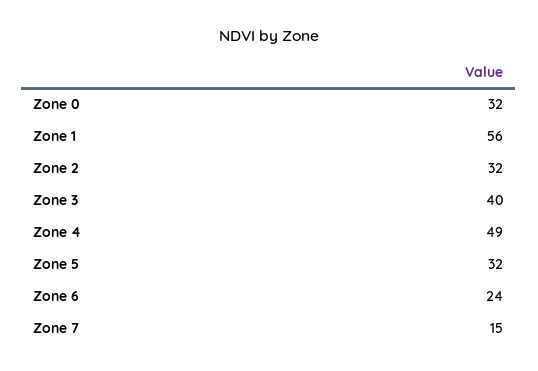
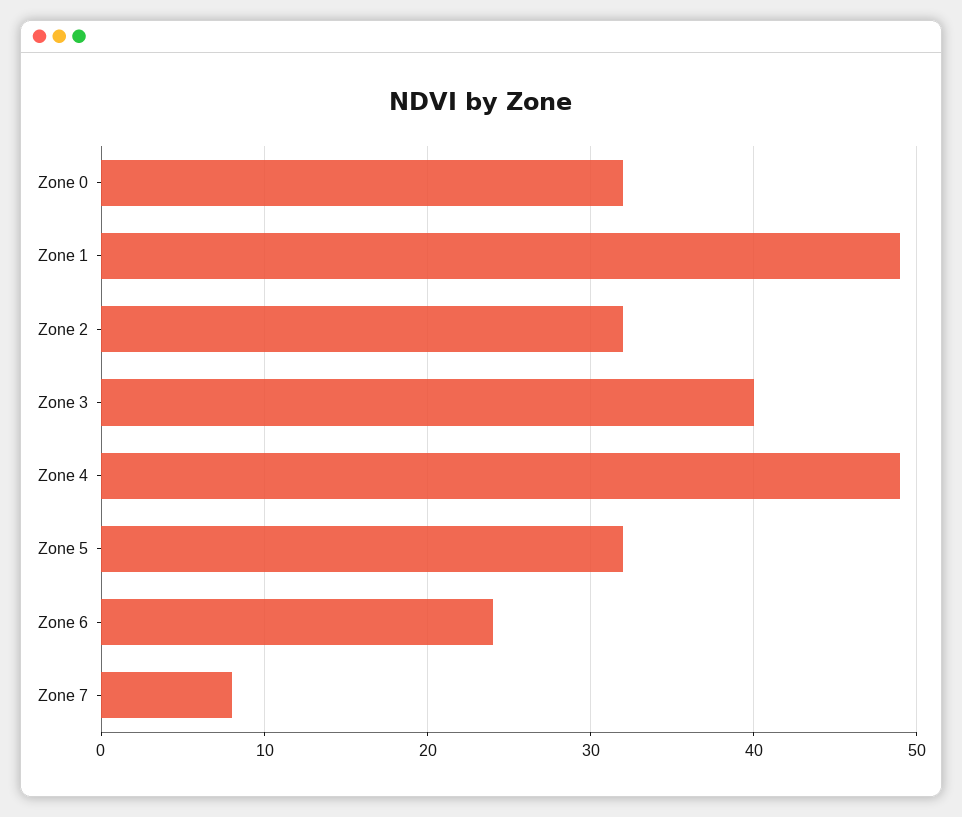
  {
    "Zone 0": 32,
-   "Zone 1": 56,
+   "Zone 1": 49,
    "Zone 2": 32,
    "Zone 3": 40,
    "Zone 4": 49,
    "Zone 5": 32,
    "Zone 6": 24,
-   "Zone 7": 15
+   "Zone 7": 8
  }

